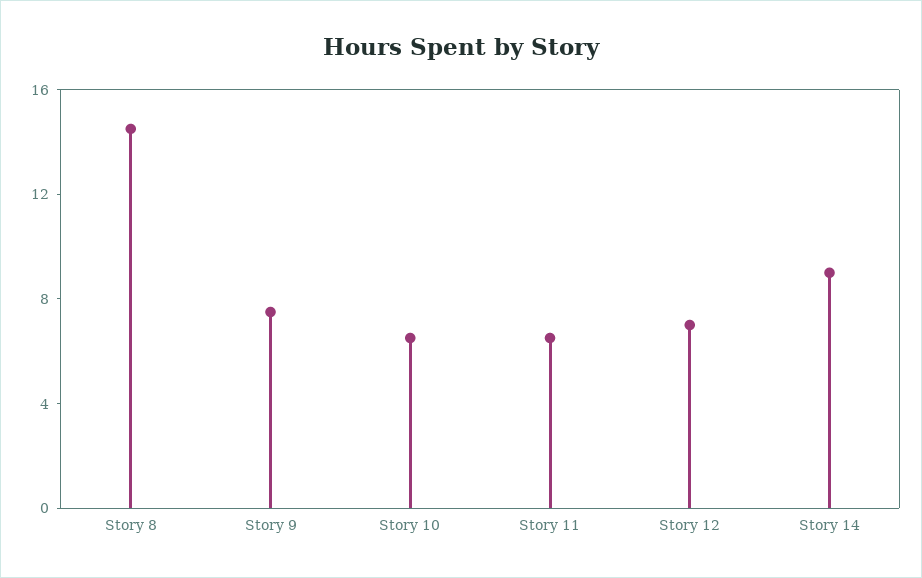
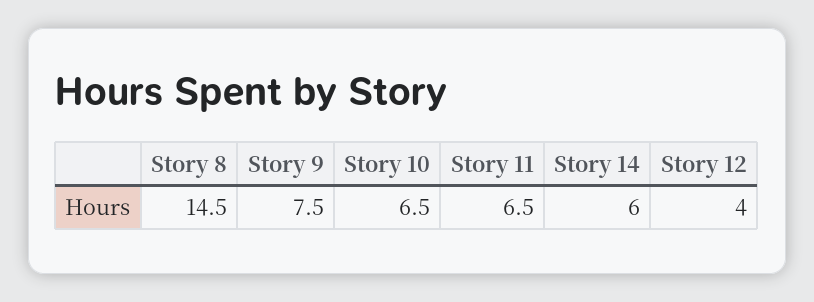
  {
    "Story 8": 14.5,
    "Story 9": 7.5,
    "Story 10": 6.5,
    "Story 11": 6.5,
-   "Story 12": 7,
+   "Story 12": 4,
-   "Story 14": 9
+   "Story 14": 6
  }

